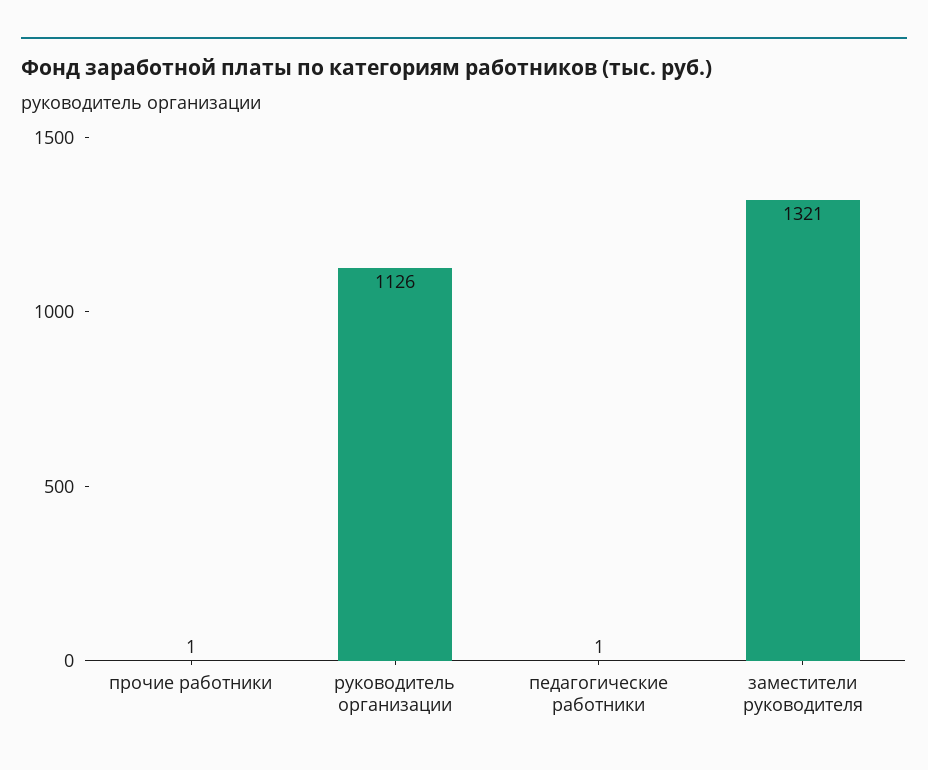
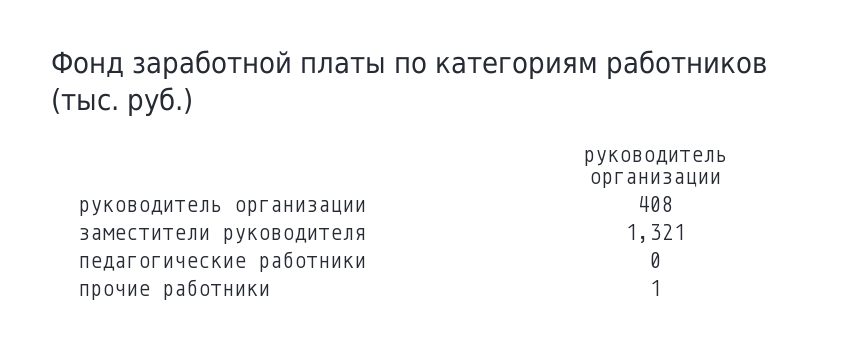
  {
    "прочие работники": 1,
-   "руководитель организации": 1126,
+   "руководитель организации": 408,
-   "педагогические работники": 1,
+   "педагогические работники": 0,
    "заместители руководителя": 1321
  }

